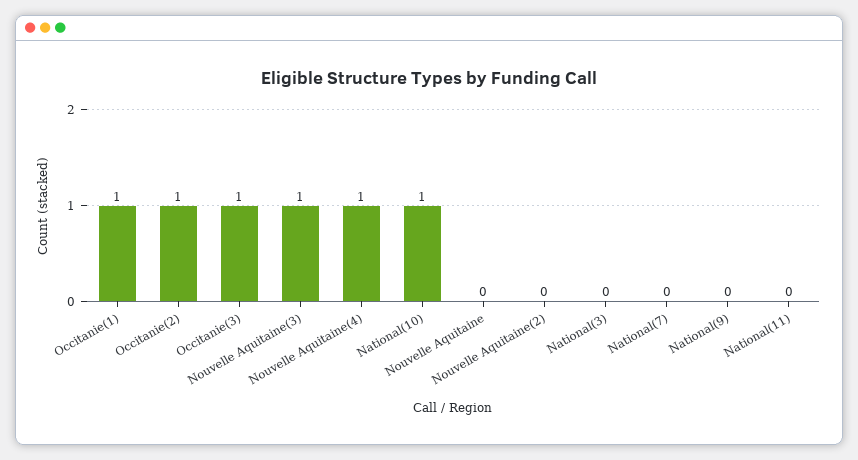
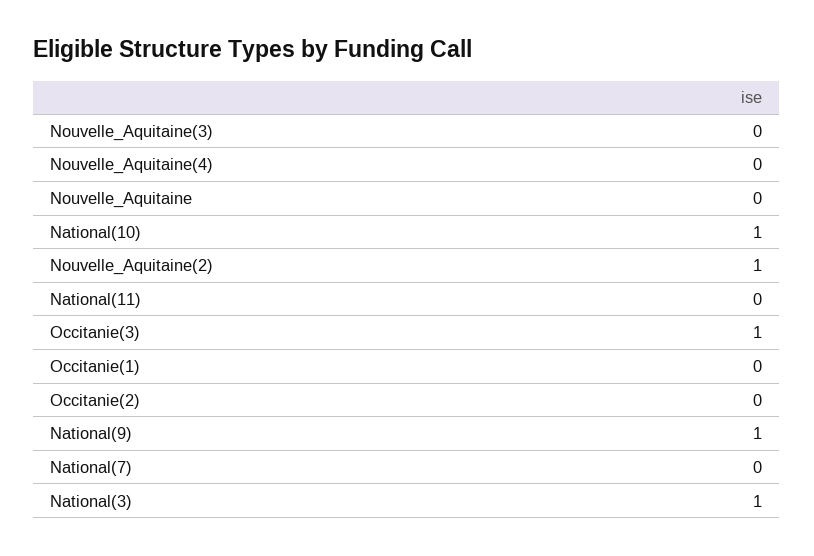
  {
-   "Occitanie(1)": 1,
+   "Occitanie(1)": 0,
-   "Occitanie(2)": 1,
+   "Occitanie(2)": 0,
    "Occitanie(3)": 1,
-   "Nouvelle Aquitaine(3)": 1,
+   "Nouvelle Aquitaine(3)": 0,
-   "Nouvelle Aquitaine(4)": 1,
+   "Nouvelle Aquitaine(4)": 0,
    "National(10)": 1,
    "Nouvelle Aquitaine": 0,
-   "Nouvelle Aquitaine(2)": 0,
+   "Nouvelle Aquitaine(2)": 1,
-   "National(3)": 0,
+   "National(3)": 1,
    "National(7)": 0,
-   "National(9)": 0,
+   "National(9)": 1,
    "National(11)": 0
  }

